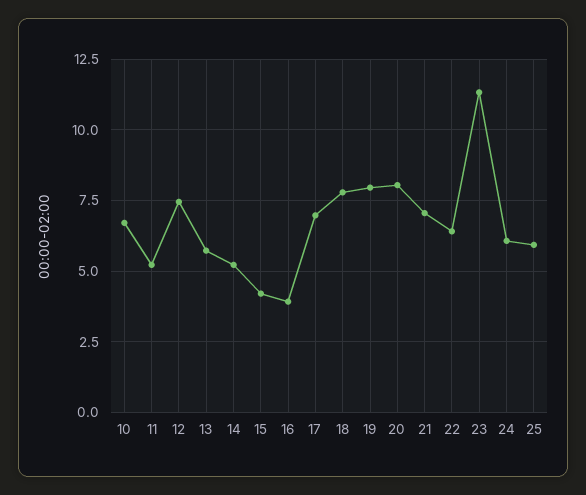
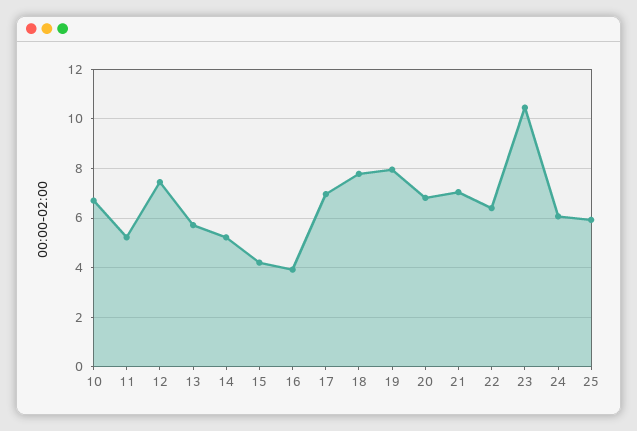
  {
    "10": 6.75,
    "11": 5.25,
    "12": 7.5,
    "13": 5.75,
    "14": 5.25,
    "15": 4.25,
    "16": 4,
    "17": 7,
    "18": 7.75,
    "19": 8,
-   "20": 8,
+   "20": 6.75,
    "21": 7,
    "22": 6.5,
-   "23": 11.25,
+   "23": 10.5,
    "24": 6,
    "25": 6
  }

